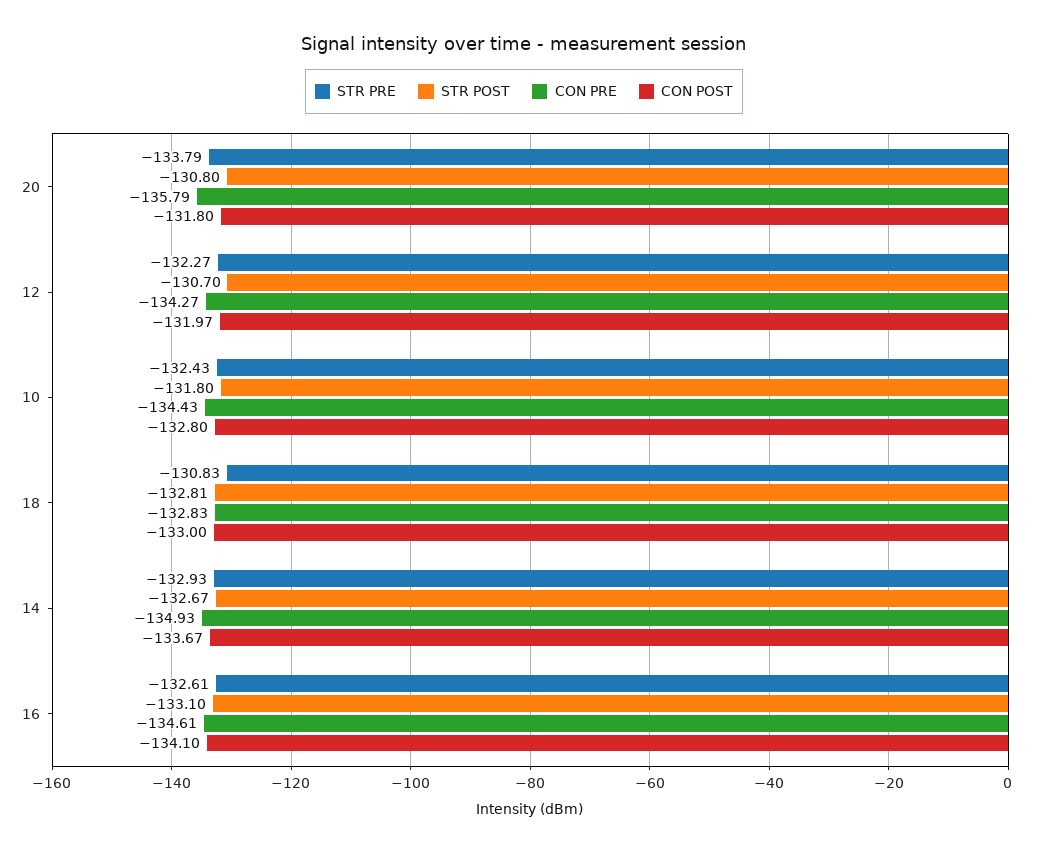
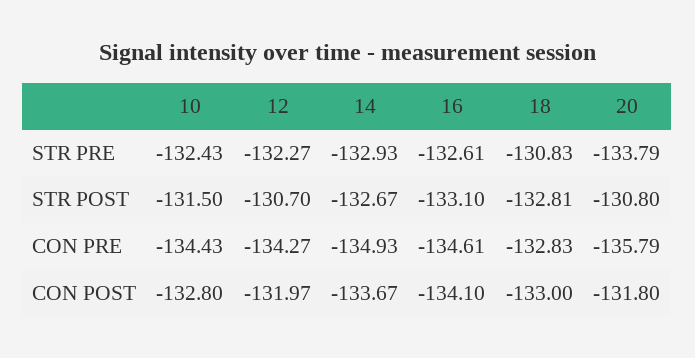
  {
    "STR PRE": {
      "20": -133.79,
      "12": -132.27,
      "10": -132.43,
      "18": -130.83,
      "14": -132.93,
      "16": -132.61
    },
    "STR POST": {
      "20": -130.8,
      "12": -130.7,
-     "10": -131.8,
+     "10": -131.5,
      "18": -132.81,
      "14": -132.67,
      "16": -133.1
    },
    "CON PRE": {
      "20": -135.79,
      "12": -134.27,
      "10": -134.43,
      "18": -132.83,
      "14": -134.93,
      "16": -134.61
    },
    "CON POST": {
      "20": -131.8,
      "12": -131.97,
      "10": -132.8,
      "18": -133,
      "14": -133.67,
      "16": -134.1
    }
  }

